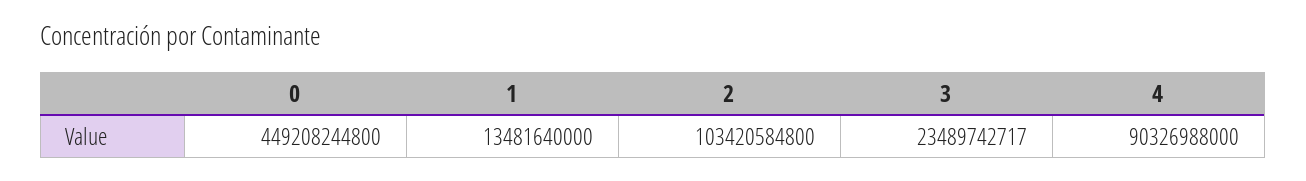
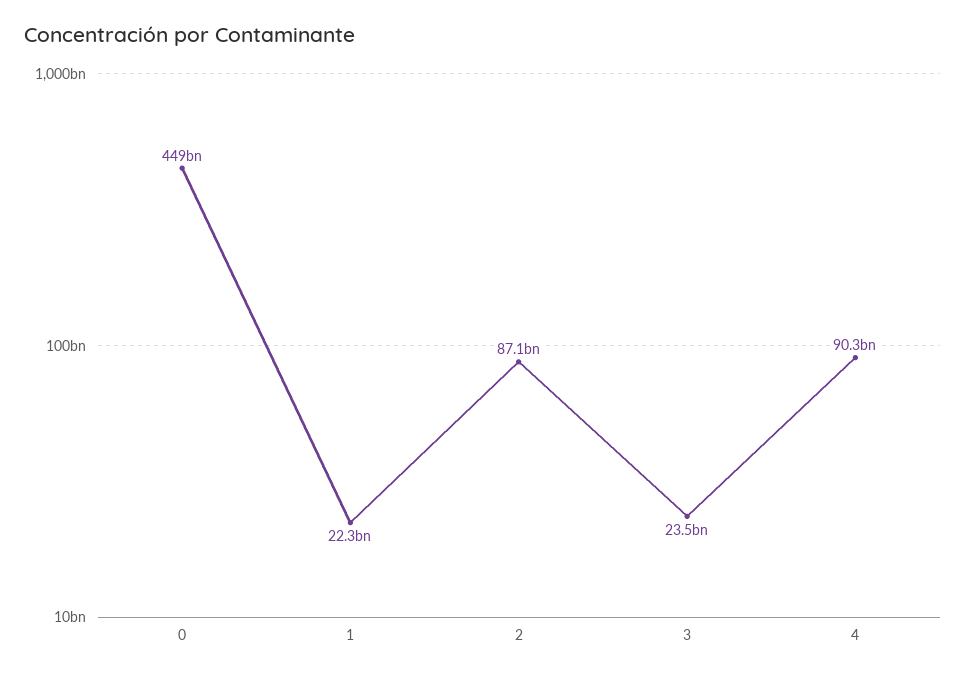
  {
    "0": 449208244800,
-   "1": 13481640000,
+   "1": 22300000000,
-   "2": 103420584800,
+   "2": 87100000000,
    "3": 23489742717,
    "4": 90326988000
  }

